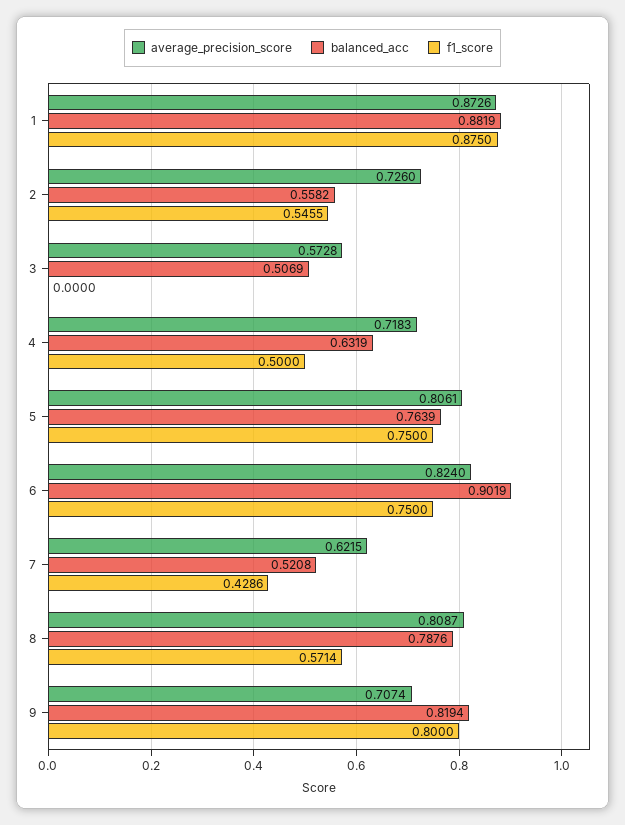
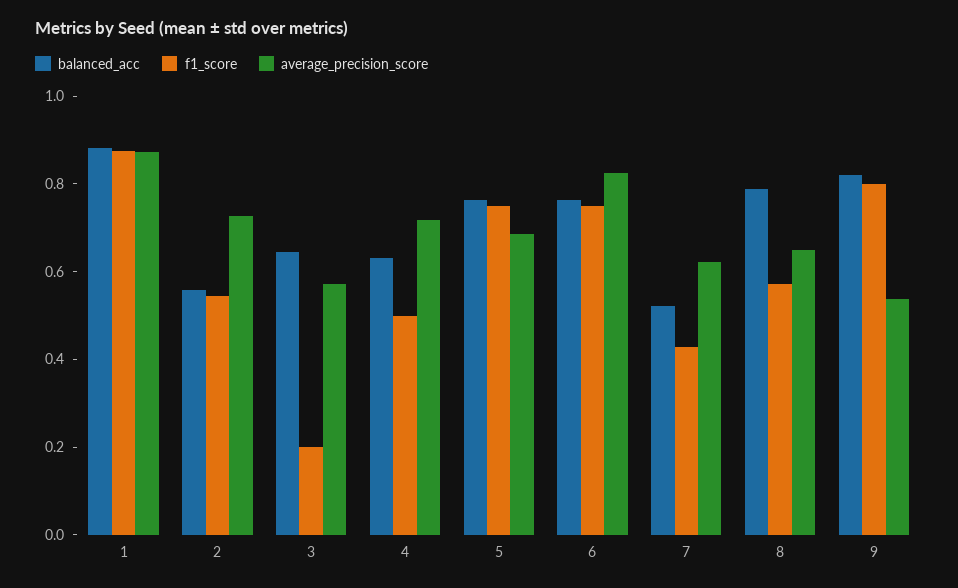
  {
    "average_precision_score": {
      "1": 0.8726,
      "2": 0.726,
      "3": 0.5728,
      "4": 0.7183,
-     "5": 0.8061,
+     "5": 0.7,
      "6": 0.824,
      "7": 0.6215,
-     "8": 0.8087,
+     "8": 0.65,
-     "9": 0.7074
+     "9": 0.55
    },
    "balanced_acc": {
      "1": 0.8819,
      "2": 0.5582,
-     "3": 0.5069,
+     "3": 0.65,
      "4": 0.6319,
      "5": 0.7639,
-     "6": 0.9019,
+     "6": 0.75,
      "7": 0.5208,
      "8": 0.7876,
      "9": 0.8194
    },
    "f1_score": {
      "1": 0.875,
      "2": 0.5455,
-     "3": 0,
+     "3": 0.2,
      "4": 0.5,
      "5": 0.75,
      "6": 0.75,
      "7": 0.4286,
      "8": 0.5714,
      "9": 0.8
    }
  }

